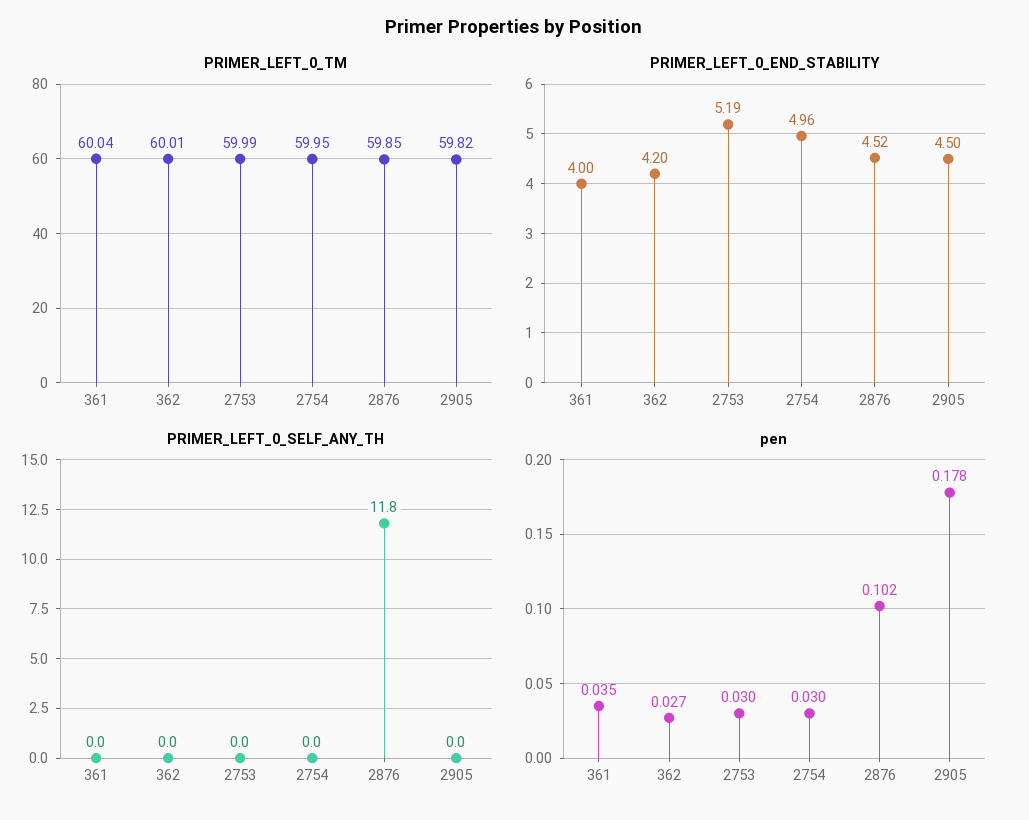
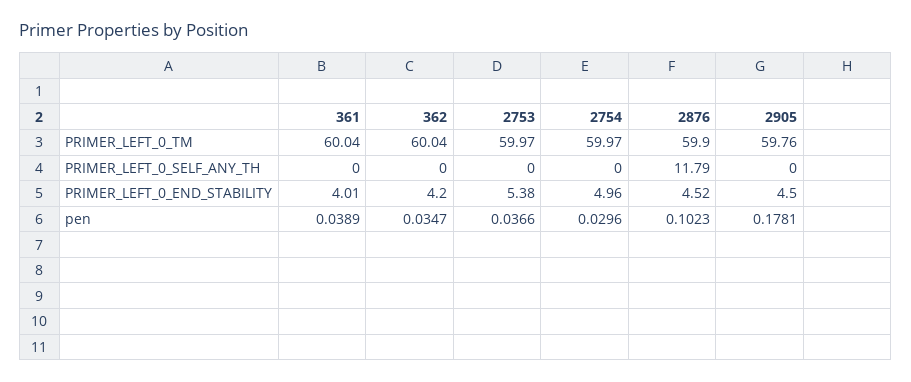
  {
    "PRIMER_LEFT_0_TM": {
      "361": 60.04,
-     "362": 60.01,
+     "362": 60.04,
-     "2753": 59.99,
+     "2753": 59.97,
-     "2754": 59.95,
+     "2754": 59.97,
-     "2876": 59.85,
+     "2876": 59.9,
-     "2905": 59.82
+     "2905": 59.76
    },
    "PRIMER_LEFT_0_END_STABILITY": {
-     "361": 4,
+     "361": 4.01,
      "362": 4.2,
-     "2753": 5.19,
+     "2753": 5.38,
      "2754": 4.96,
      "2876": 4.52,
      "2905": 4.5
    },
    "PRIMER_LEFT_0_SELF_ANY_TH": {
      "361": 0,
      "362": 0,
      "2753": 0,
      "2754": 0,
      "2876": 11.79,
      "2905": 0
    },
    "pen": {
-     "361": 0.035,
+     "361": 0.0389,
-     "362": 0.027,
+     "362": 0.0347,
-     "2753": 0.03,
+     "2753": 0.0366,
      "2754": 0.0296,
      "2876": 0.1023,
      "2905": 0.1781
    }
  }

